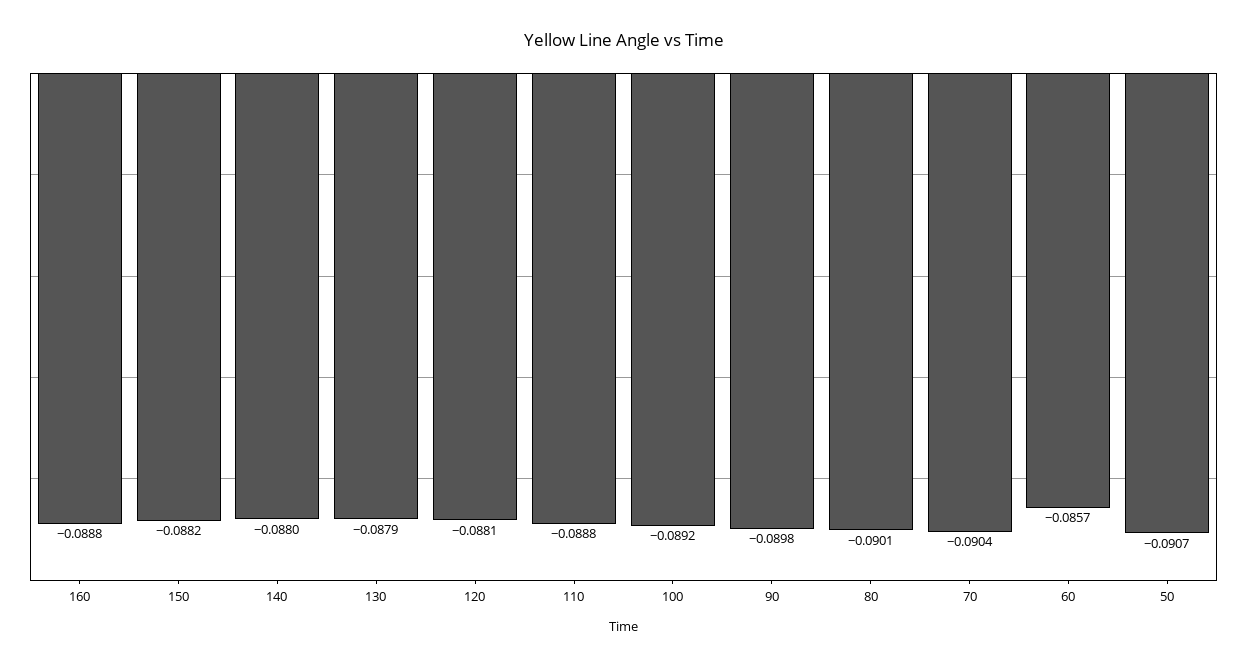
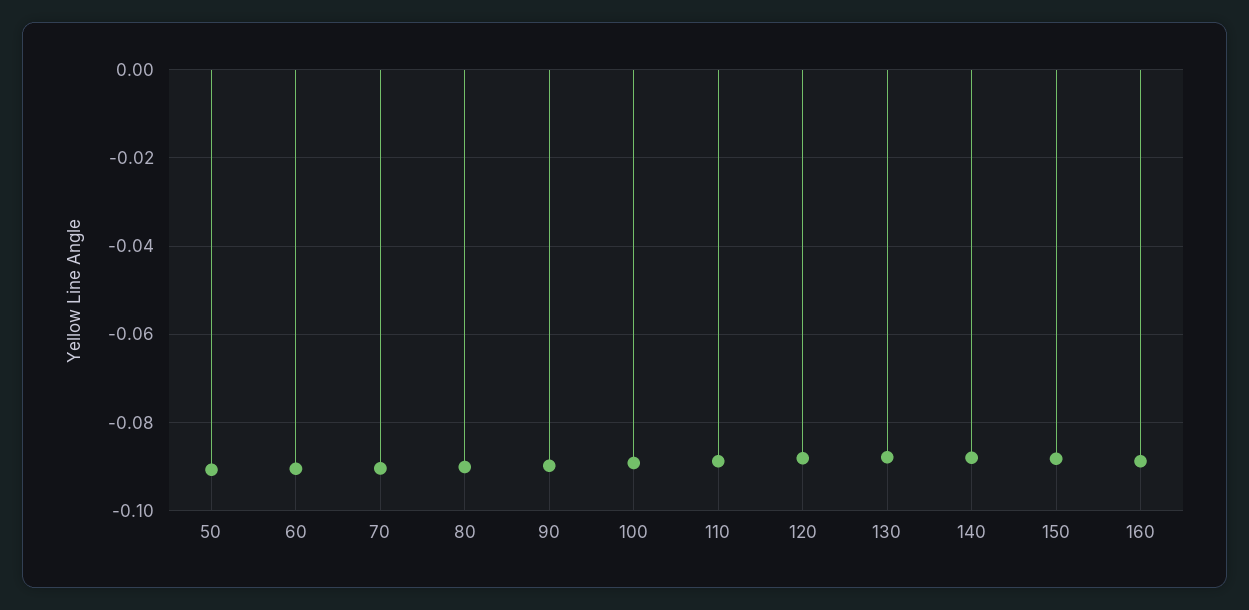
  {
    "160": -0.0888,
    "150": -0.0882,
    "140": -0.088,
    "130": -0.0879,
    "120": -0.0881,
    "110": -0.0888,
    "100": -0.0892,
    "90": -0.0898,
    "80": -0.0901,
    "70": -0.0904,
-   "60": -0.0857,
+   "60": -0.09,
    "50": -0.0907
  }

